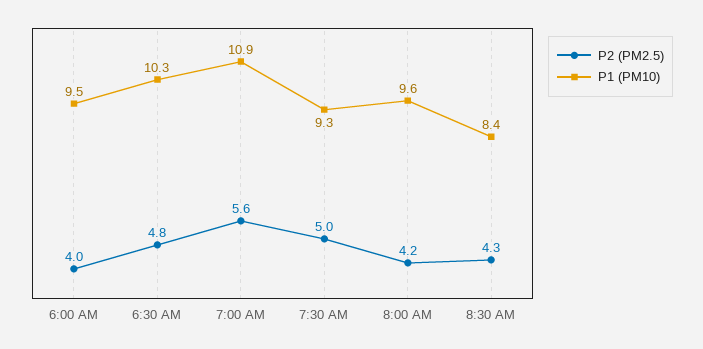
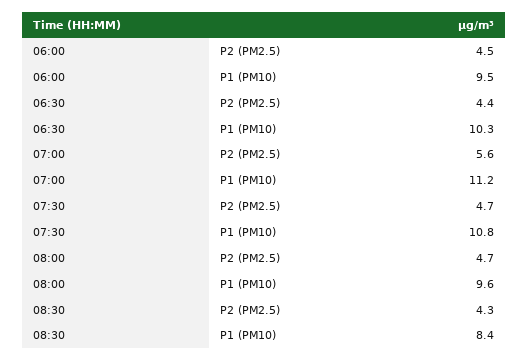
  {
    "P2 (PM2.5)": {
-     "6:00 AM": 4,
+     "6:00 AM": 4.5,
-     "6:30 AM": 4.8,
+     "6:30 AM": 4.4,
      "7:00 AM": 5.6,
-     "7:30 AM": 5,
+     "7:30 AM": 4.7,
-     "8:00 AM": 4.2,
+     "8:00 AM": 4.7,
      "8:30 AM": 4.3
    },
    "P1 (PM10)": {
      "6:00 AM": 9.5,
      "6:30 AM": 10.3,
-     "7:00 AM": 10.9,
+     "7:00 AM": 11.2,
-     "7:30 AM": 9.3,
+     "7:30 AM": 10.8,
      "8:00 AM": 9.6,
      "8:30 AM": 8.4
    }
  }

